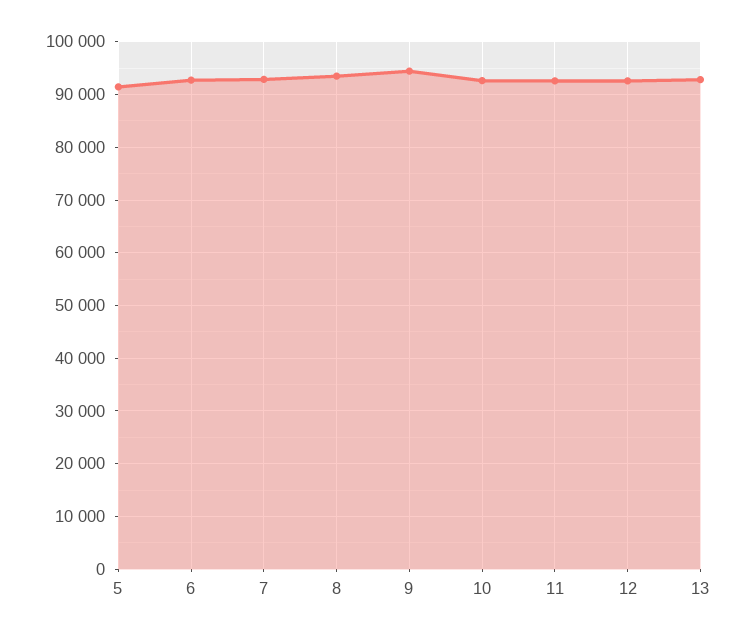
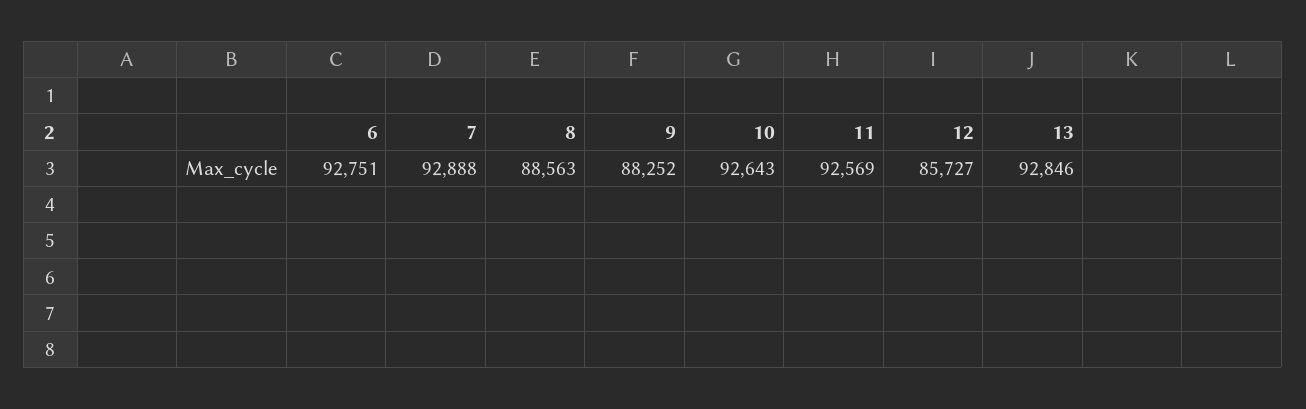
  {
-   "5": 92000,
    "6": 92751,
    "7": 92888,
-   "8": 94000,
+   "8": 88563,
-   "9": 94000,
+   "9": 88252,
    "10": 92643,
    "11": 92569,
-   "12": 92000,
+   "12": 85727,
    "13": 92846
  }

